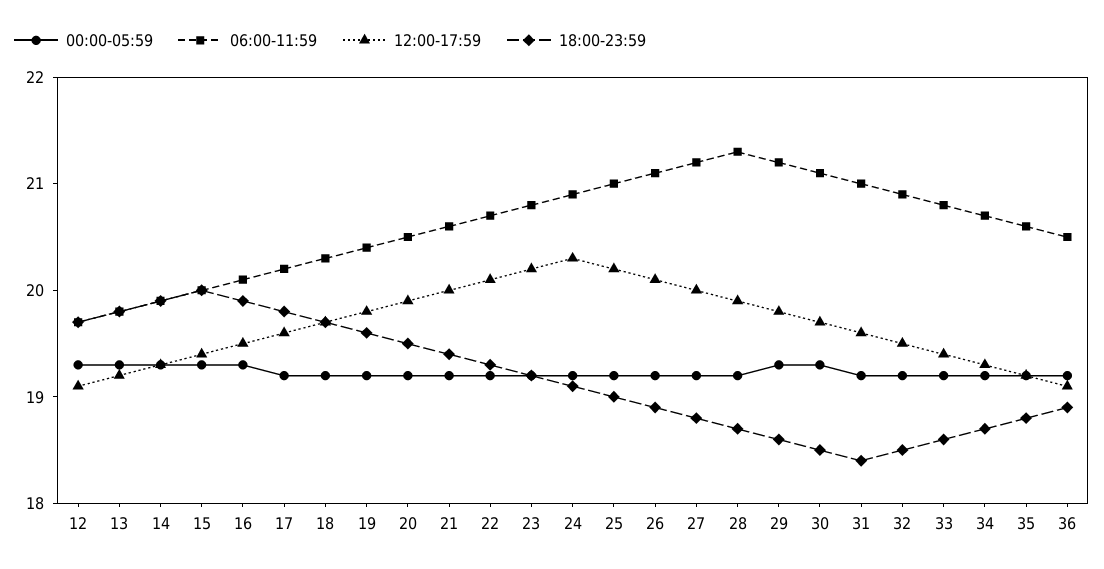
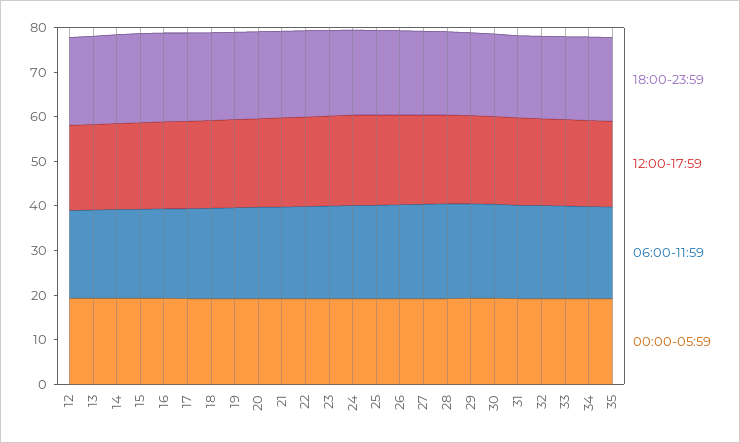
  {
    "00:00-05:59": {
      "12": 19.3,
      "13": 19.3,
      "14": 19.3,
      "15": 19.3,
      "16": 19.3,
      "17": 19.2,
      "18": 19.2,
      "19": 19.2,
      "20": 19.2,
      "21": 19.2,
      "22": 19.2,
      "23": 19.2,
      "24": 19.2,
      "25": 19.2,
      "26": 19.2,
      "27": 19.2,
      "28": 19.2,
      "29": 19.3,
      "30": 19.3,
      "31": 19.2,
      "32": 19.2,
      "33": 19.2,
      "34": 19.2,
-     "35": 19.2,
+     "35": 19.2
-     "36": 19.2
    },
    "06:00-11:59": {
      "12": 19.7,
      "13": 19.8,
      "14": 19.9,
      "15": 20,
      "16": 20.1,
      "17": 20.2,
      "18": 20.3,
      "19": 20.4,
      "20": 20.5,
      "21": 20.6,
      "22": 20.7,
      "23": 20.8,
      "24": 20.9,
      "25": 21,
      "26": 21.1,
      "27": 21.2,
      "28": 21.3,
      "29": 21.2,
      "30": 21.1,
      "31": 21,
      "32": 20.9,
      "33": 20.8,
      "34": 20.7,
-     "35": 20.6,
+     "35": 20.6
-     "36": 20.5
    },
    "12:00-17:59": {
      "12": 19.1,
      "13": 19.2,
      "14": 19.3,
      "15": 19.4,
      "16": 19.5,
      "17": 19.6,
      "18": 19.7,
      "19": 19.8,
      "20": 19.9,
      "21": 20,
      "22": 20.1,
      "23": 20.2,
      "24": 20.3,
      "25": 20.2,
      "26": 20.1,
      "27": 20,
      "28": 19.9,
      "29": 19.8,
      "30": 19.7,
      "31": 19.6,
      "32": 19.5,
      "33": 19.4,
      "34": 19.3,
-     "35": 19.2,
+     "35": 19.2
-     "36": 19.1
    },
    "18:00-23:59": {
      "12": 19.7,
      "13": 19.8,
      "14": 19.9,
      "15": 20,
      "16": 19.9,
      "17": 19.8,
      "18": 19.7,
      "19": 19.6,
      "20": 19.5,
      "21": 19.4,
      "22": 19.3,
      "23": 19.2,
      "24": 19.1,
      "25": 19,
      "26": 18.9,
      "27": 18.8,
      "28": 18.7,
      "29": 18.6,
      "30": 18.5,
      "31": 18.4,
      "32": 18.5,
      "33": 18.6,
      "34": 18.7,
-     "35": 18.8,
+     "35": 18.8
-     "36": 18.9
    }
  }

